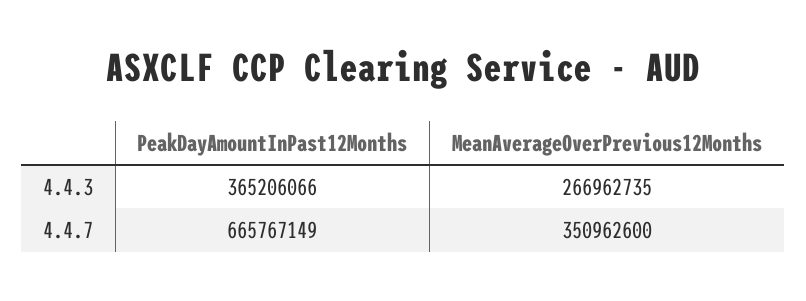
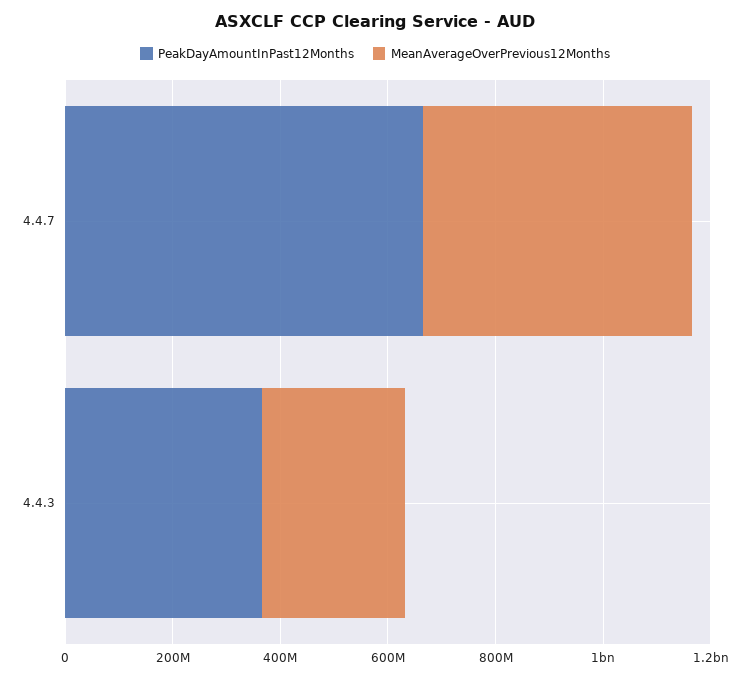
  {
    "PeakDayAmountInPast12Months": {
      "4.4.3": 365206066,
      "4.4.7": 665767149
    },
    "MeanAverageOverPrevious12Months": {
      "4.4.3": 266962735,
-     "4.4.7": 350962600
+     "4.4.7": 500000000
    }
  }

